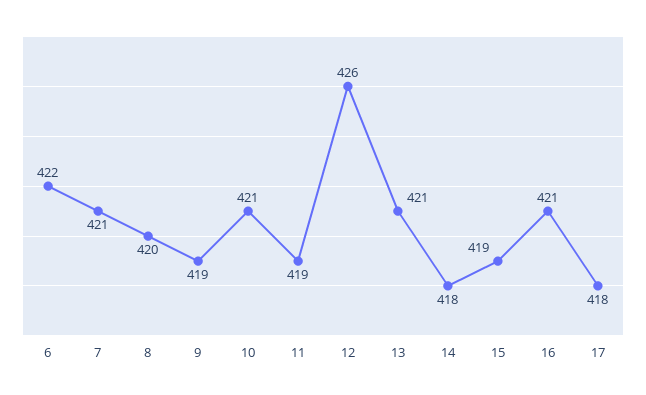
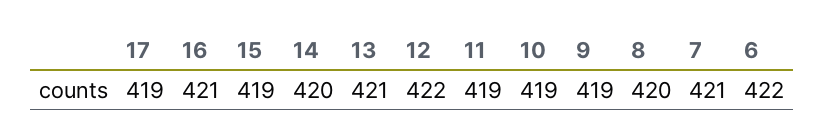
  {
    "6": 422,
    "7": 421,
    "8": 420,
    "9": 419,
-   "10": 421,
+   "10": 419,
    "11": 419,
-   "12": 426,
+   "12": 422,
    "13": 421,
-   "14": 418,
+   "14": 420,
    "15": 419,
    "16": 421,
-   "17": 418
+   "17": 419
  }

